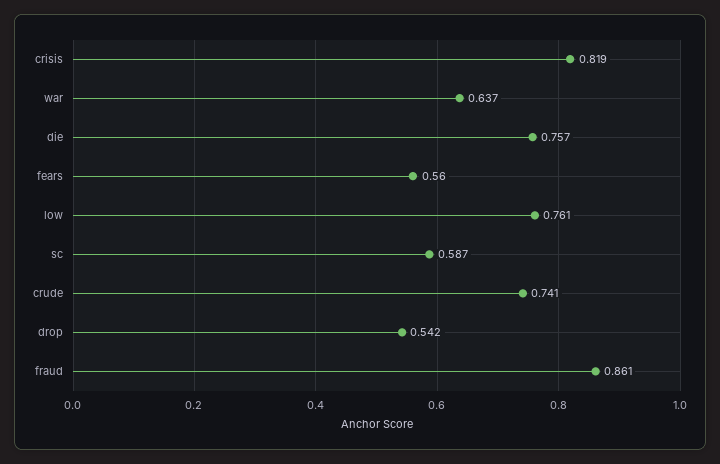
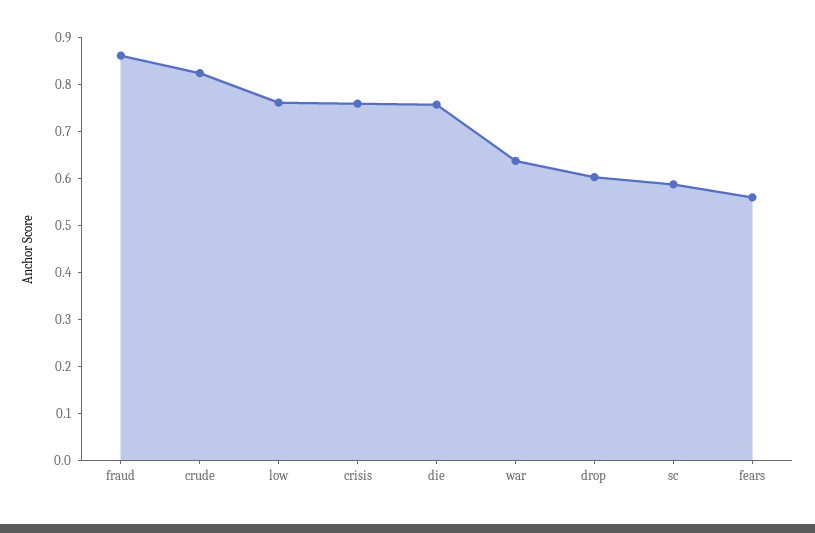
  {
-   "crisis": 0.819,
+   "crisis": 0.76,
    "war": 0.637,
    "die": 0.757,
    "fears": 0.56,
    "low": 0.761,
    "sc": 0.587,
-   "crude": 0.741,
+   "crude": 0.82,
-   "drop": 0.542,
+   "drop": 0.6,
    "fraud": 0.861
  }

